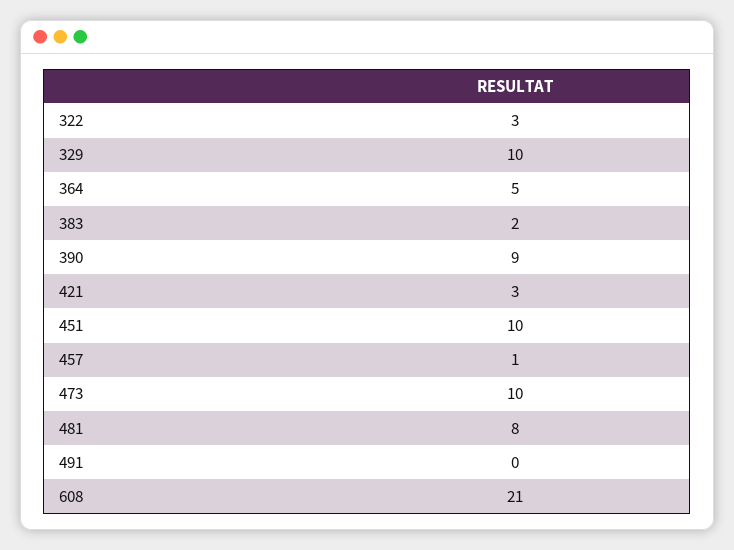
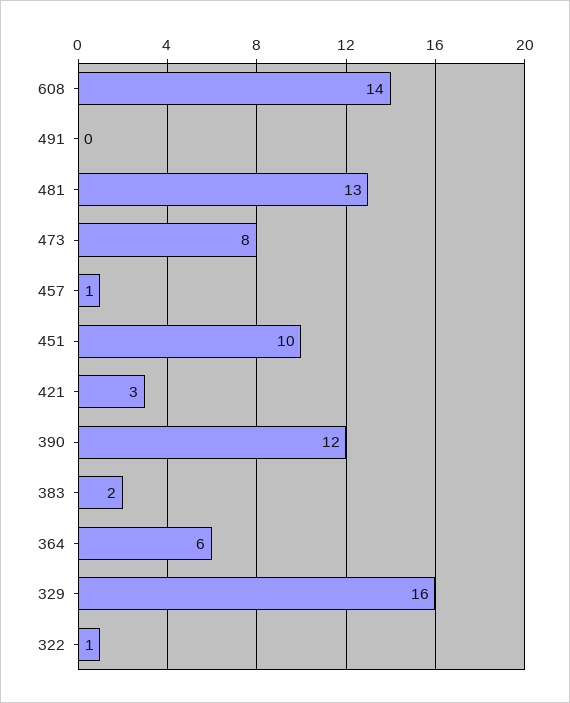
  {
-   "322": 3,
+   "322": 1,
-   "329": 10,
+   "329": 16,
-   "364": 5,
+   "364": 6,
    "383": 2,
-   "390": 9,
+   "390": 12,
    "421": 3,
    "451": 10,
    "457": 1,
-   "473": 10,
+   "473": 8,
-   "481": 8,
+   "481": 13,
    "491": 0,
-   "608": 21
+   "608": 14
  }

